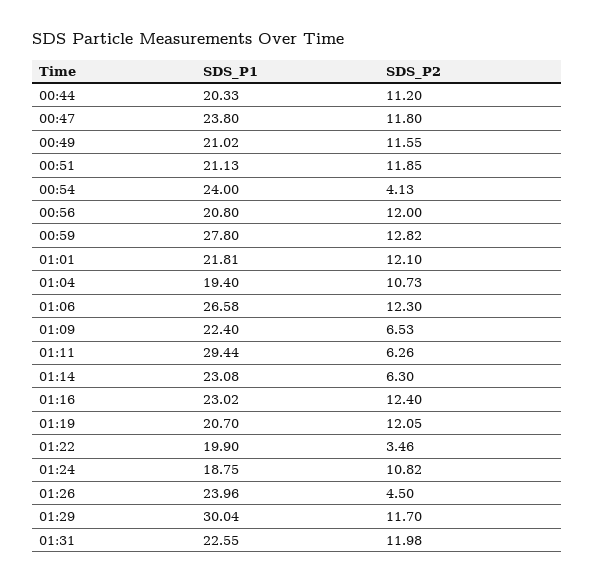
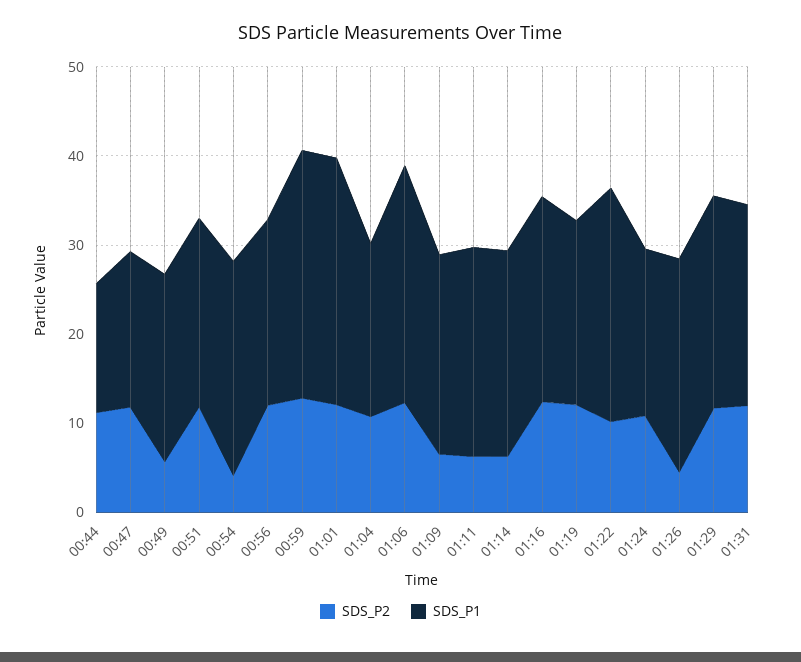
  {
    "SDS_P1": {
-     "00:44": 20.33,
+     "00:44": 14,
-     "00:47": 23.8,
+     "00:47": 18,
      "00:49": 21.02,
      "00:51": 21.13,
      "00:54": 24,
      "00:56": 20.8,
      "00:59": 27.8,
-     "01:01": 21.81,
+     "01:01": 28,
      "01:04": 19.4,
      "01:06": 26.58,
      "01:09": 22.4,
-     "01:11": 29.44,
+     "01:11": 24,
      "01:14": 23.08,
      "01:16": 23.02,
      "01:19": 20.7,
-     "01:22": 19.9,
+     "01:22": 26,
      "01:24": 18.75,
      "01:26": 23.96,
-     "01:29": 30.04,
+     "01:29": 24,
      "01:31": 22.55
    },
    "SDS_P2": {
      "00:44": 11.2,
      "00:47": 11.8,
-     "00:49": 11.55,
+     "00:49": 6,
      "00:51": 11.85,
      "00:54": 4.13,
      "00:56": 12,
      "00:59": 12.82,
      "01:01": 12.1,
      "01:04": 10.73,
      "01:06": 12.3,
      "01:09": 6.53,
      "01:11": 6.26,
      "01:14": 6.3,
      "01:16": 12.4,
      "01:19": 12.05,
-     "01:22": 3.46,
+     "01:22": 10,
      "01:24": 10.82,
      "01:26": 4.5,
      "01:29": 11.7,
      "01:31": 11.98
    }
  }

